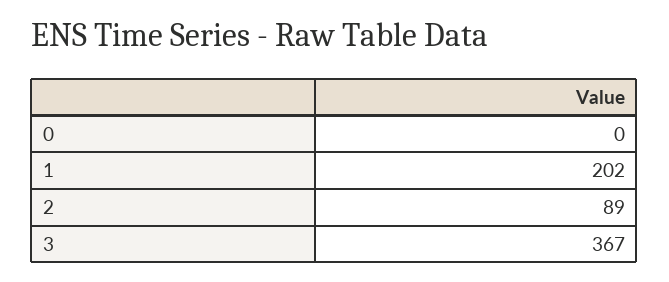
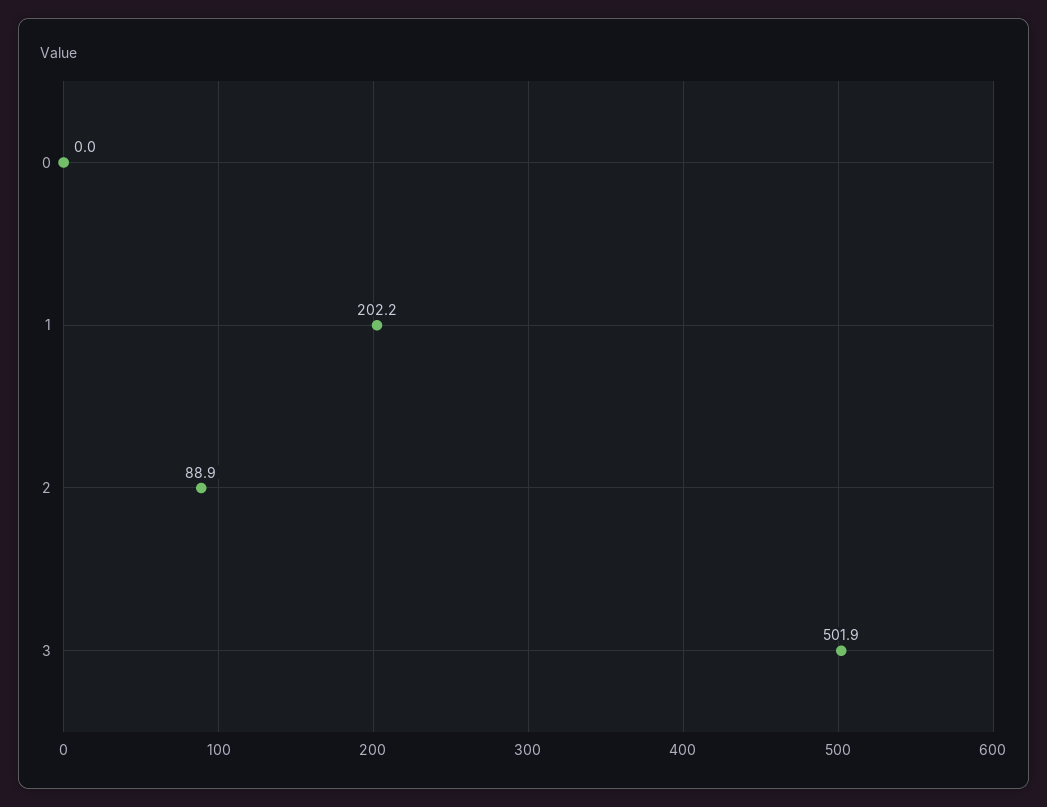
  {
    "0": 0,
    "1": 202.2,
    "2": 88.9,
-   "3": 367
+   "3": 501.9
  }

